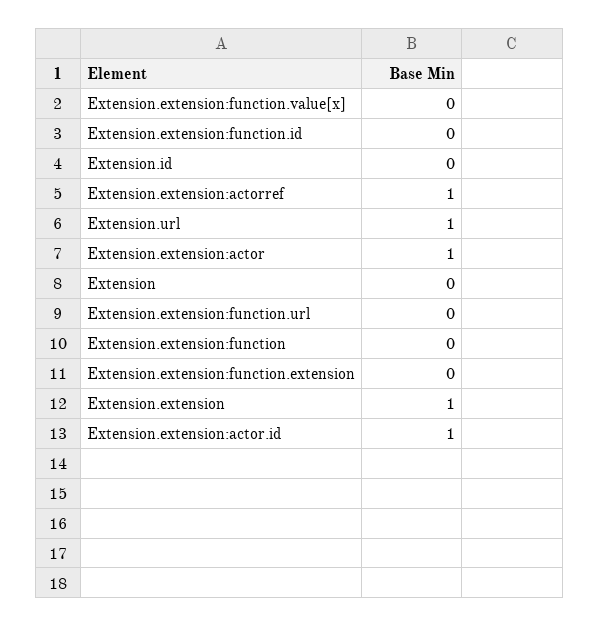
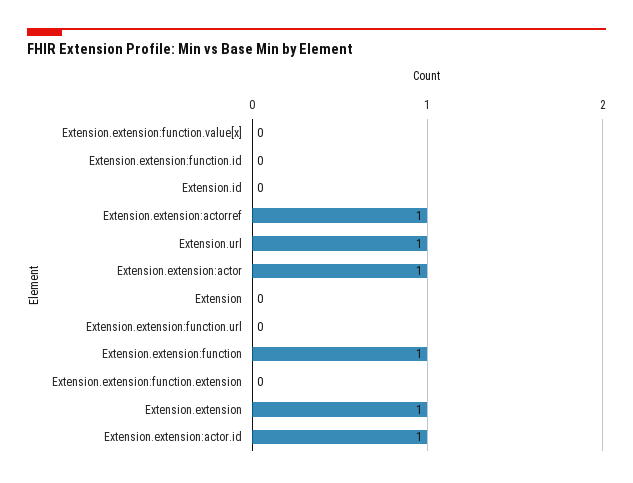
  {
    "Extension.extension:function.value[x]": 0,
    "Extension.extension:function.id": 0,
    "Extension.id": 0,
    "Extension.extension:actorref": 1,
    "Extension.url": 1,
    "Extension.extension:actor": 1,
    "Extension": 0,
    "Extension.extension:function.url": 0,
-   "Extension.extension:function": 0,
+   "Extension.extension:function": 1,
    "Extension.extension:function.extension": 0,
    "Extension.extension": 1,
    "Extension.extension:actor.id": 1
  }

